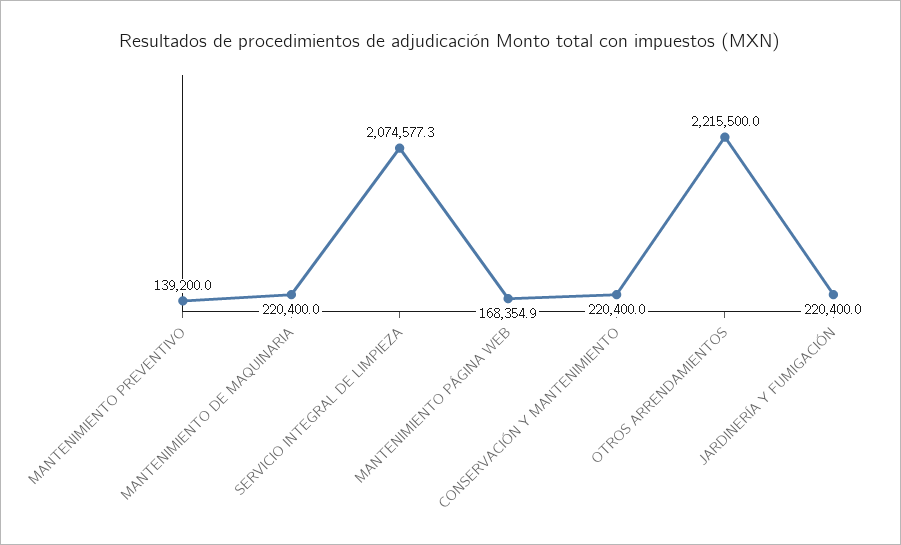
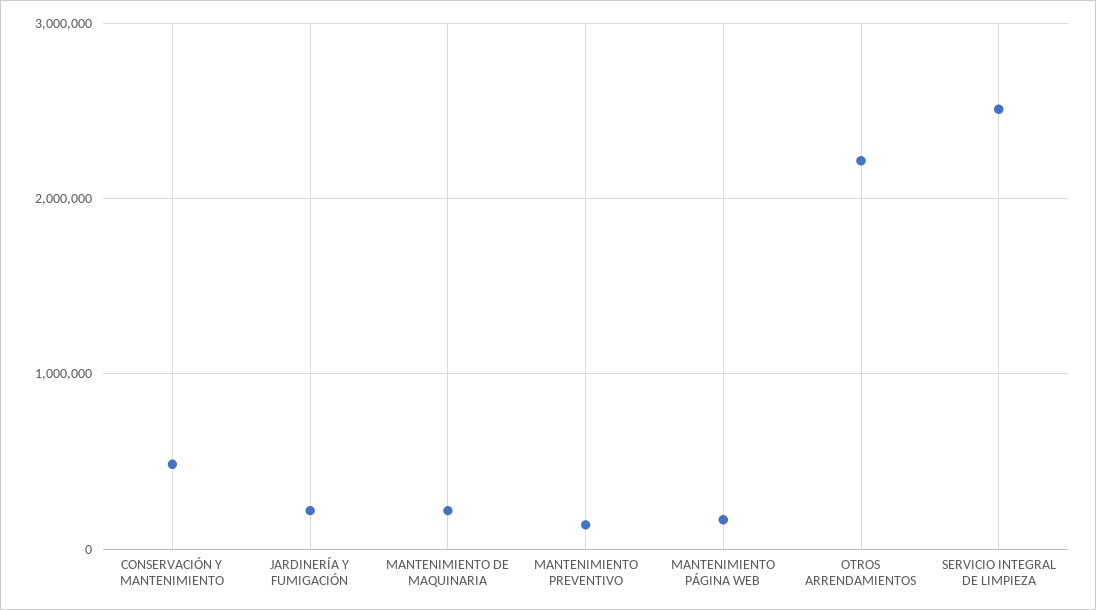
  {
    "MANTENIMIENTO PREVENTIVO": 139200,
    "MANTENIMIENTO DE MAQUINARIA": 220400,
-   "SERVICIO INTEGRAL DE LIMPIEZA": 2074577.3,
+   "SERVICIO INTEGRAL DE LIMPIEZA": 2500000,
    "MANTENIMIENTO PÁGINA WEB": 168354.9,
-   "CONSERVACIÓN Y MANTENIMIENTO": 220400,
+   "CONSERVACIÓN Y MANTENIMIENTO": 500000,
    "OTROS ARRENDAMIENTOS": 2215500,
    "JARDINERÍA Y FUMIGACIÓN": 220400
  }

